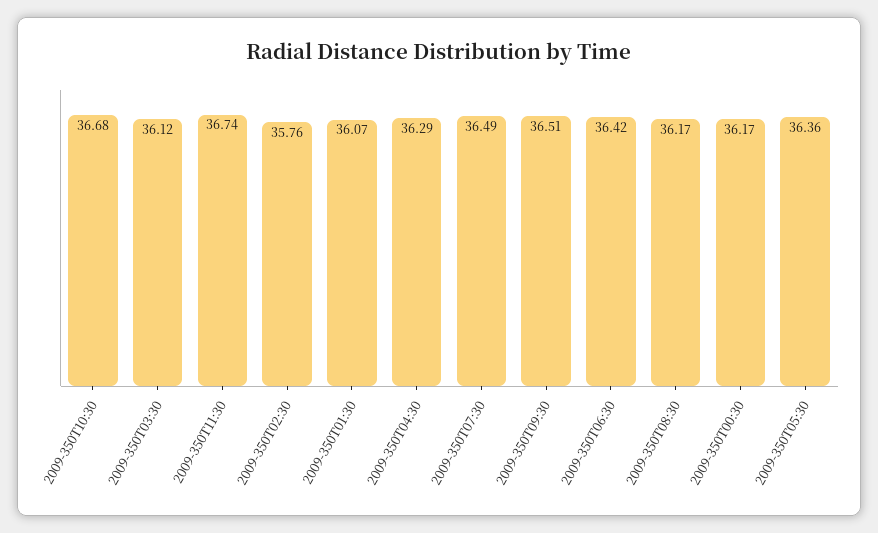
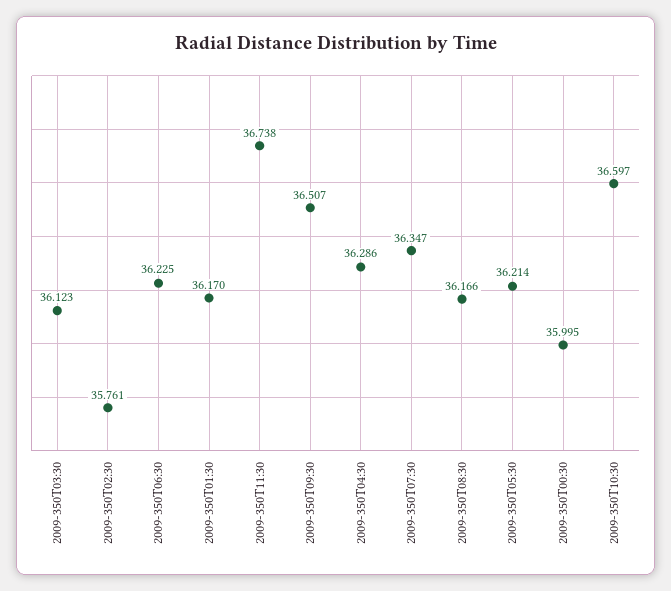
  {
-   "2009-350T10:30": 36.68,
+   "2009-350T10:30": 36.597,
    "2009-350T03:30": 36.123,
    "2009-350T11:30": 36.738,
    "2009-350T02:30": 35.761,
-   "2009-350T01:30": 36.07,
+   "2009-350T01:30": 36.17,
    "2009-350T04:30": 36.286,
-   "2009-350T07:30": 36.49,
+   "2009-350T07:30": 36.347,
    "2009-350T09:30": 36.507,
-   "2009-350T06:30": 36.42,
+   "2009-350T06:30": 36.225,
    "2009-350T08:30": 36.166,
-   "2009-350T00:30": 36.17,
+   "2009-350T00:30": 35.995,
-   "2009-350T05:30": 36.36
+   "2009-350T05:30": 36.214
  }

